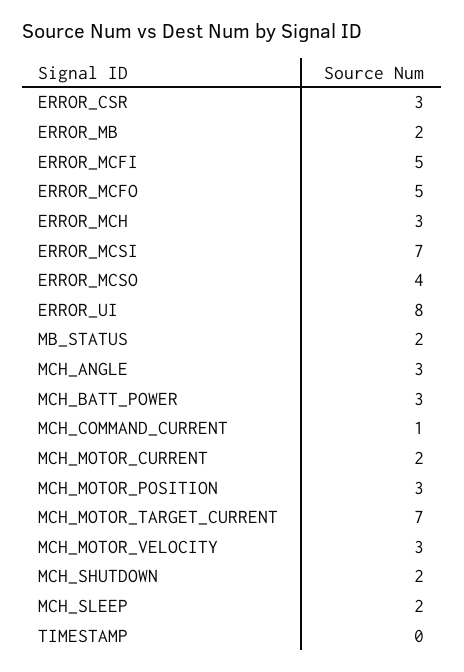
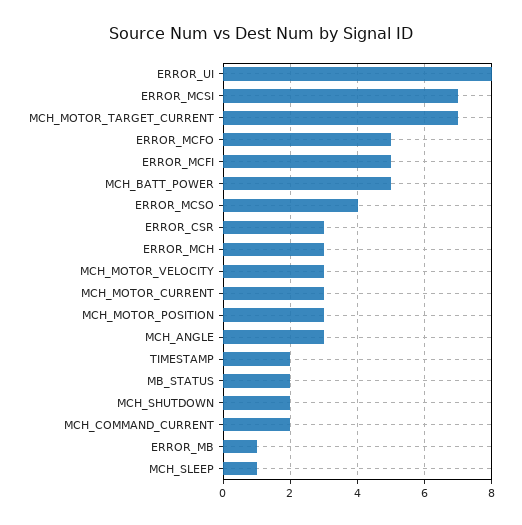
  {
    "ERROR_CSR": 3,
-   "ERROR_MB": 2,
+   "ERROR_MB": 1,
    "ERROR_MCFI": 5,
    "ERROR_MCFO": 5,
    "ERROR_MCH": 3,
    "ERROR_MCSI": 7,
    "ERROR_MCSO": 4,
    "ERROR_UI": 8,
    "MB_STATUS": 2,
    "MCH_ANGLE": 3,
-   "MCH_BATT_POWER": 3,
+   "MCH_BATT_POWER": 5,
-   "MCH_COMMAND_CURRENT": 1,
+   "MCH_COMMAND_CURRENT": 2,
-   "MCH_MOTOR_CURRENT": 2,
+   "MCH_MOTOR_CURRENT": 3,
    "MCH_MOTOR_POSITION": 3,
    "MCH_MOTOR_TARGET_CURRENT": 7,
    "MCH_MOTOR_VELOCITY": 3,
    "MCH_SHUTDOWN": 2,
-   "MCH_SLEEP": 2,
+   "MCH_SLEEP": 1,
-   "TIMESTAMP": 0
+   "TIMESTAMP": 2
  }

